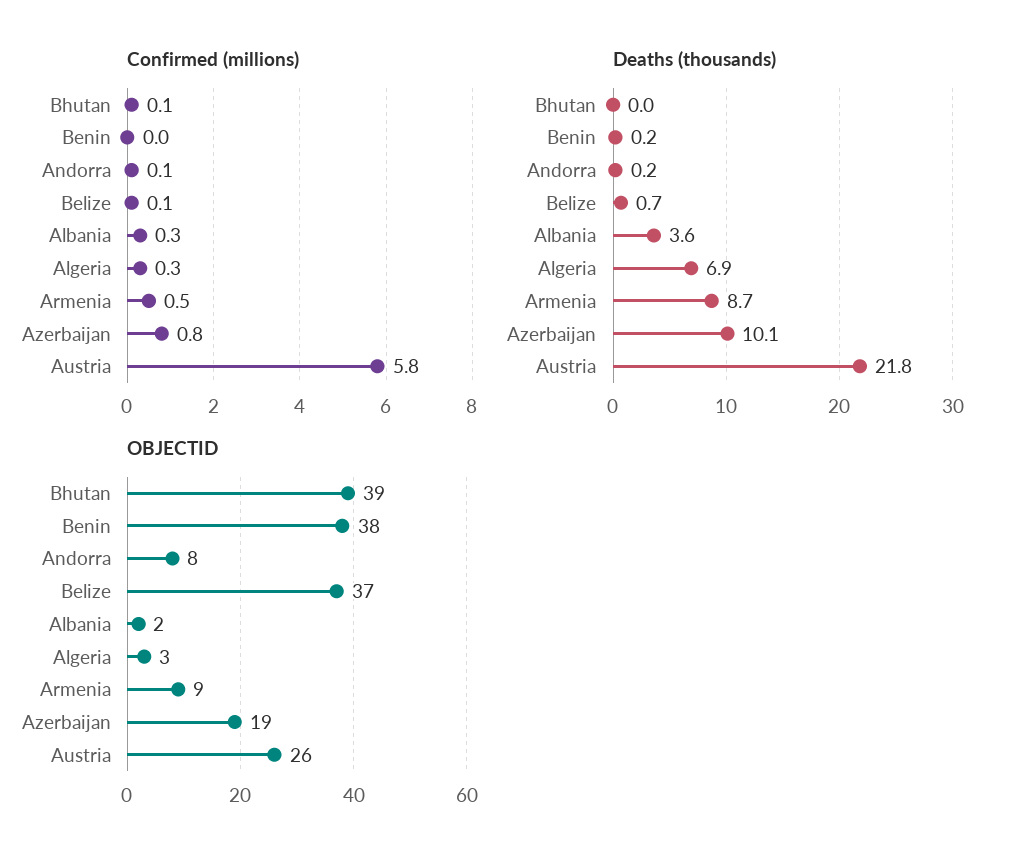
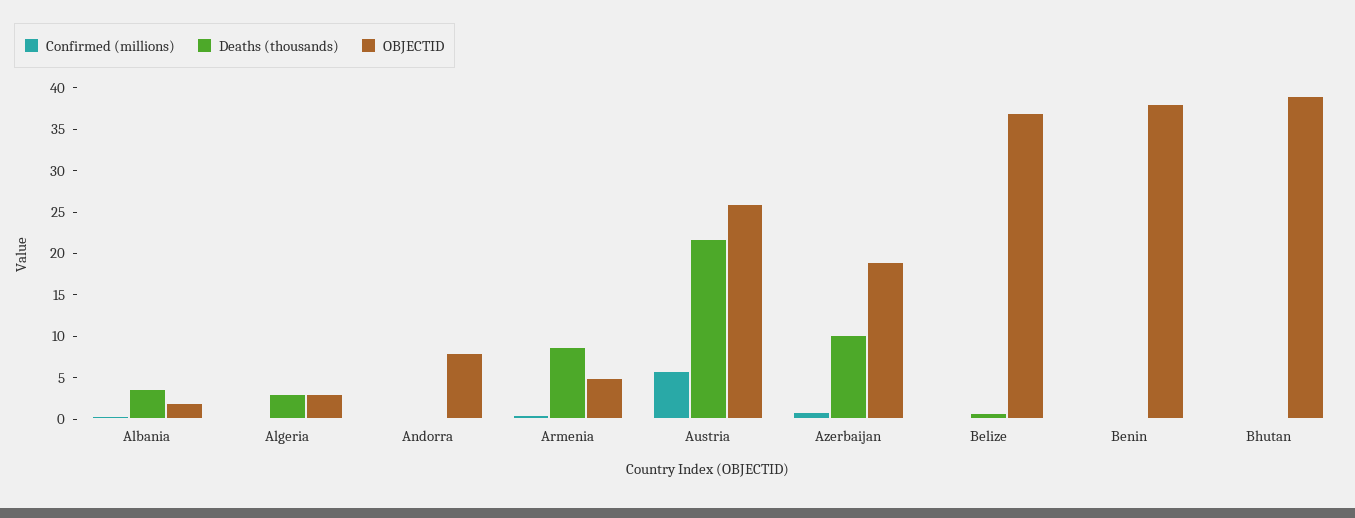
  {
    "Confirmed (millions)": {
      "Bhutan": 0.1,
      "Benin": 0,
      "Andorra": 0.1,
      "Belize": 0.1,
      "Albania": 0.3,
      "Algeria": 0.3,
      "Armenia": 0.5,
      "Azerbaijan": 0.8,
      "Austria": 5.8
    },
    "Deaths (thousands)": {
      "Bhutan": 0,
      "Benin": 0.2,
      "Andorra": 0.2,
      "Belize": 0.7,
      "Albania": 3.6,
-     "Algeria": 6.9,
+     "Algeria": 3,
      "Armenia": 8.7,
      "Azerbaijan": 10.1,
      "Austria": 21.8
    },
    "OBJECTID": {
      "Bhutan": 39,
      "Benin": 38,
      "Andorra": 8,
      "Belize": 37,
      "Albania": 2,
      "Algeria": 3,
-     "Armenia": 9,
+     "Armenia": 5,
      "Azerbaijan": 19,
      "Austria": 26
    }
  }

